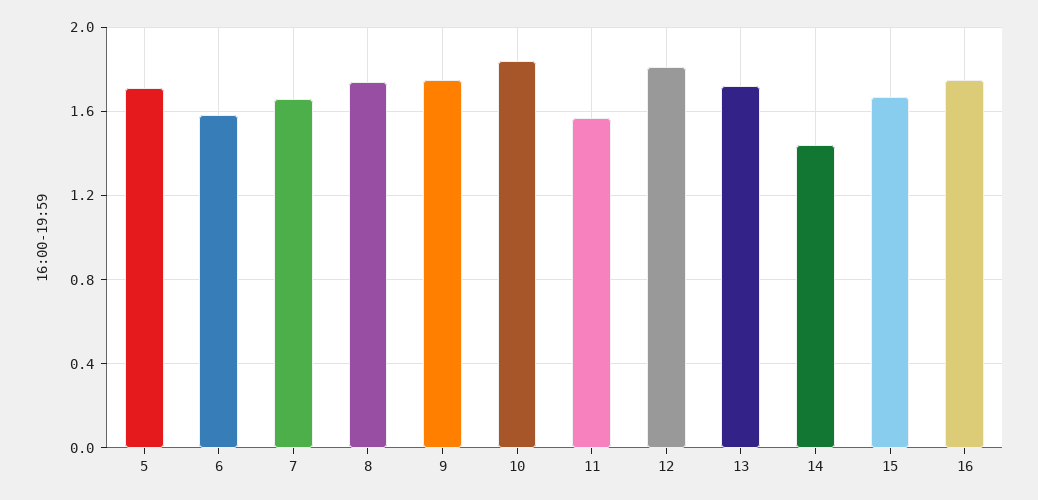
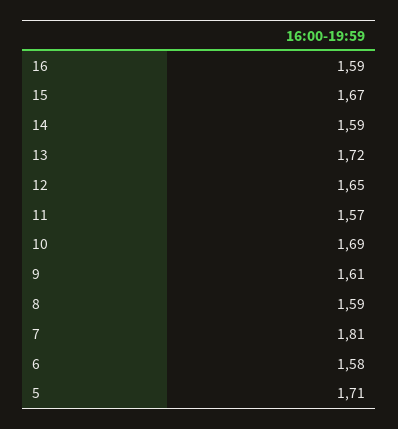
  {
    "5": 1.71,
    "6": 1.58,
-   "7": 1.65,
+   "7": 1.81,
-   "8": 1.75,
+   "8": 1.59,
-   "9": 1.75,
+   "9": 1.61,
-   "10": 1.85,
+   "10": 1.69,
    "11": 1.57,
-   "12": 1.8,
+   "12": 1.65,
    "13": 1.72,
-   "14": 1.45,
+   "14": 1.59,
    "15": 1.67,
-   "16": 1.75
+   "16": 1.59
  }

